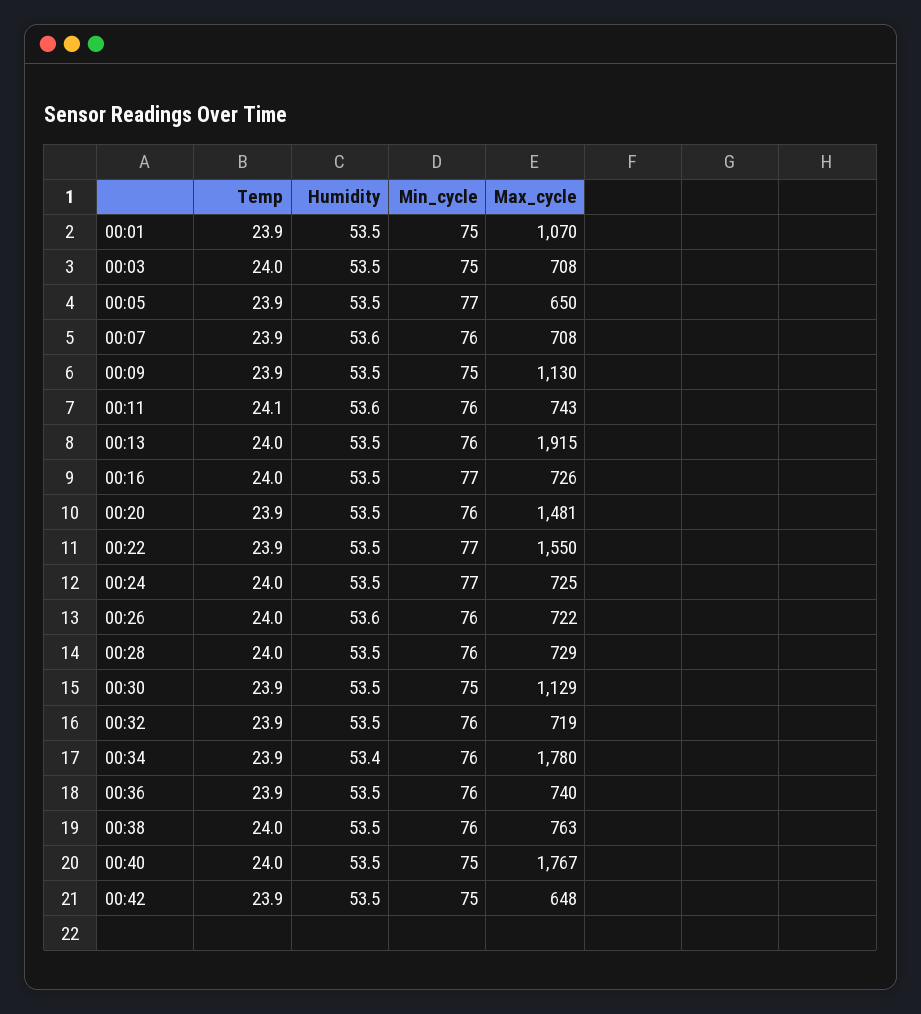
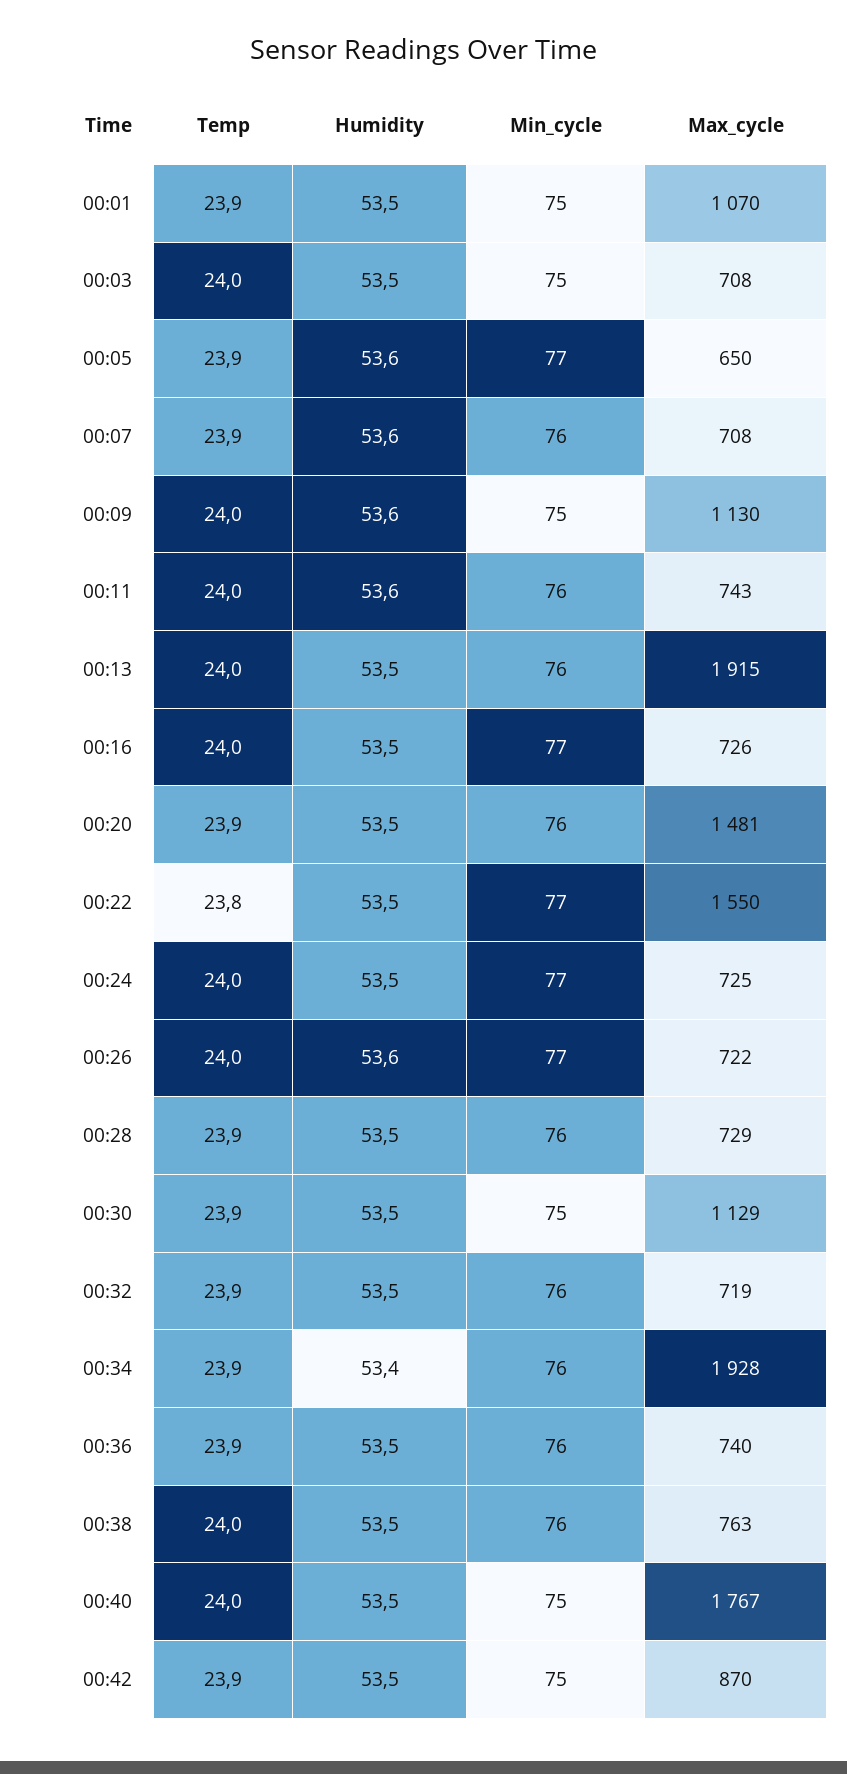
  {
    "Temp": {
      "00:01": 23.9,
      "00:03": 24,
      "00:05": 23.9,
      "00:07": 23.9,
-     "00:09": 23.9,
+     "00:09": 24,
-     "00:11": 24.1,
+     "00:11": 24,
      "00:13": 24,
      "00:16": 24,
      "00:20": 23.9,
-     "00:22": 23.9,
+     "00:22": 23.8,
      "00:24": 24,
      "00:26": 24,
-     "00:28": 24,
+     "00:28": 23.9,
      "00:30": 23.9,
      "00:32": 23.9,
      "00:34": 23.9,
      "00:36": 23.9,
      "00:38": 24,
      "00:40": 24,
      "00:42": 23.9
    },
    "Humidity": {
      "00:01": 53.5,
      "00:03": 53.5,
-     "00:05": 53.5,
+     "00:05": 53.6,
      "00:07": 53.6,
-     "00:09": 53.5,
+     "00:09": 53.6,
      "00:11": 53.6,
      "00:13": 53.5,
      "00:16": 53.5,
      "00:20": 53.5,
      "00:22": 53.5,
      "00:24": 53.5,
      "00:26": 53.6,
      "00:28": 53.5,
      "00:30": 53.5,
      "00:32": 53.5,
      "00:34": 53.4,
      "00:36": 53.5,
      "00:38": 53.5,
      "00:40": 53.5,
      "00:42": 53.5
    },
    "Min_cycle": {
      "00:01": 75,
      "00:03": 75,
      "00:05": 77,
      "00:07": 76,
      "00:09": 75,
      "00:11": 76,
      "00:13": 76,
      "00:16": 77,
      "00:20": 76,
      "00:22": 77,
      "00:24": 77,
-     "00:26": 76,
+     "00:26": 77,
      "00:28": 76,
      "00:30": 75,
      "00:32": 76,
      "00:34": 76,
      "00:36": 76,
      "00:38": 76,
      "00:40": 75,
      "00:42": 75
    },
    "Max_cycle": {
      "00:01": 1070,
      "00:03": 708,
      "00:05": 650,
      "00:07": 708,
      "00:09": 1130,
      "00:11": 743,
      "00:13": 1915,
      "00:16": 726,
      "00:20": 1481,
      "00:22": 1550,
      "00:24": 725,
      "00:26": 722,
      "00:28": 729,
      "00:30": 1129,
      "00:32": 719,
-     "00:34": 1780,
+     "00:34": 1928,
      "00:36": 740,
      "00:38": 763,
      "00:40": 1767,
-     "00:42": 648
+     "00:42": 870
    }
  }

